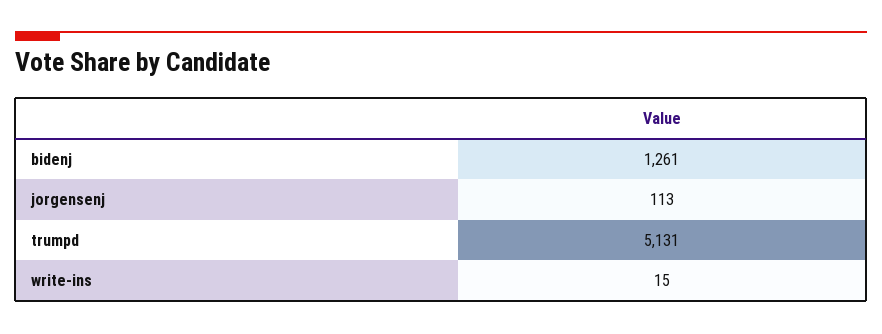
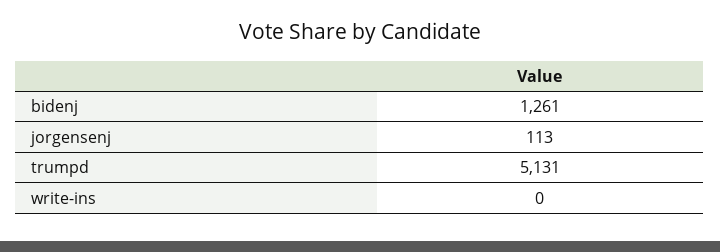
  {
    "bidenj": 1261,
    "jorgensenj": 113,
    "trumpd": 5131,
-   "write-ins": 15
+   "write-ins": 0
  }

